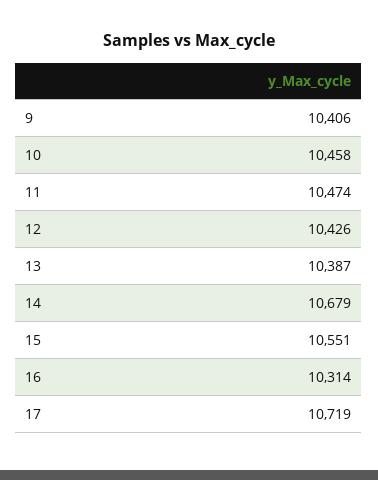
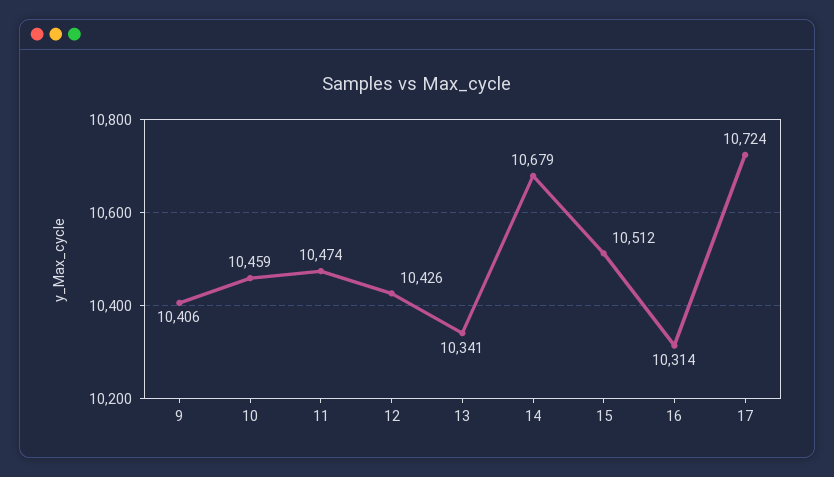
  {
    "9": 10406,
-   "10": 10458,
+   "10": 10459,
    "11": 10474,
    "12": 10426,
-   "13": 10387,
+   "13": 10341,
    "14": 10679,
-   "15": 10551,
+   "15": 10512,
    "16": 10314,
-   "17": 10719
+   "17": 10724
  }

